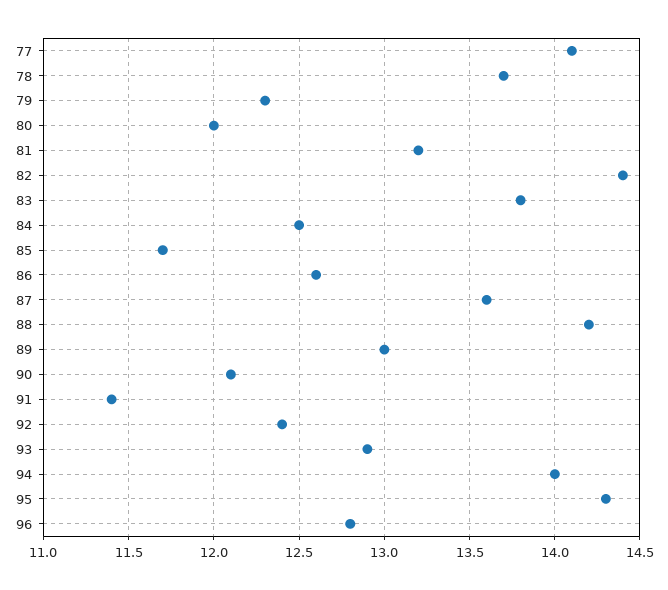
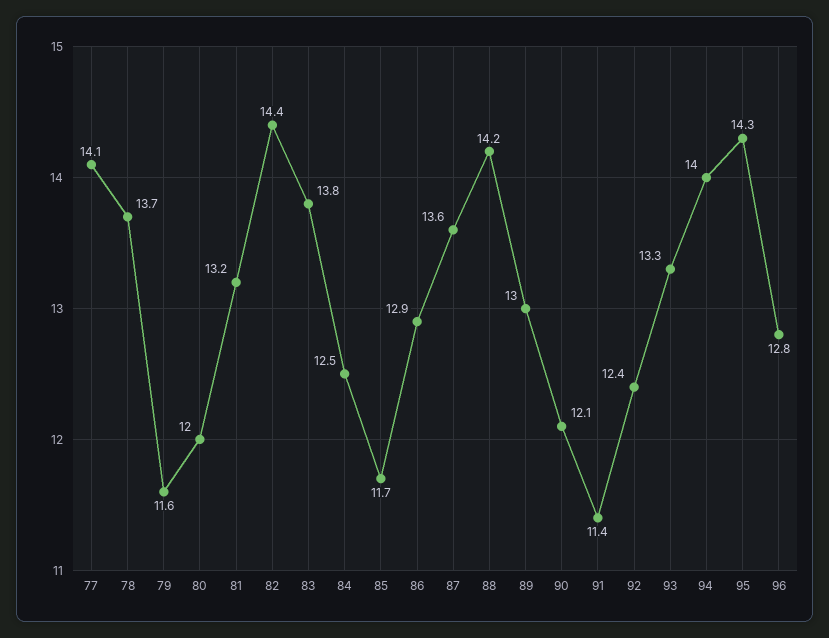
  {
    "77": 14.1,
    "78": 13.7,
-   "79": 12.3,
+   "79": 11.6,
    "80": 12,
    "81": 13.2,
    "82": 14.4,
    "83": 13.8,
    "84": 12.5,
    "85": 11.7,
-   "86": 12.6,
+   "86": 12.9,
    "87": 13.6,
    "88": 14.2,
    "89": 13,
    "90": 12.1,
    "91": 11.4,
    "92": 12.4,
-   "93": 12.9,
+   "93": 13.3,
    "94": 14,
    "95": 14.3,
    "96": 12.8
  }

